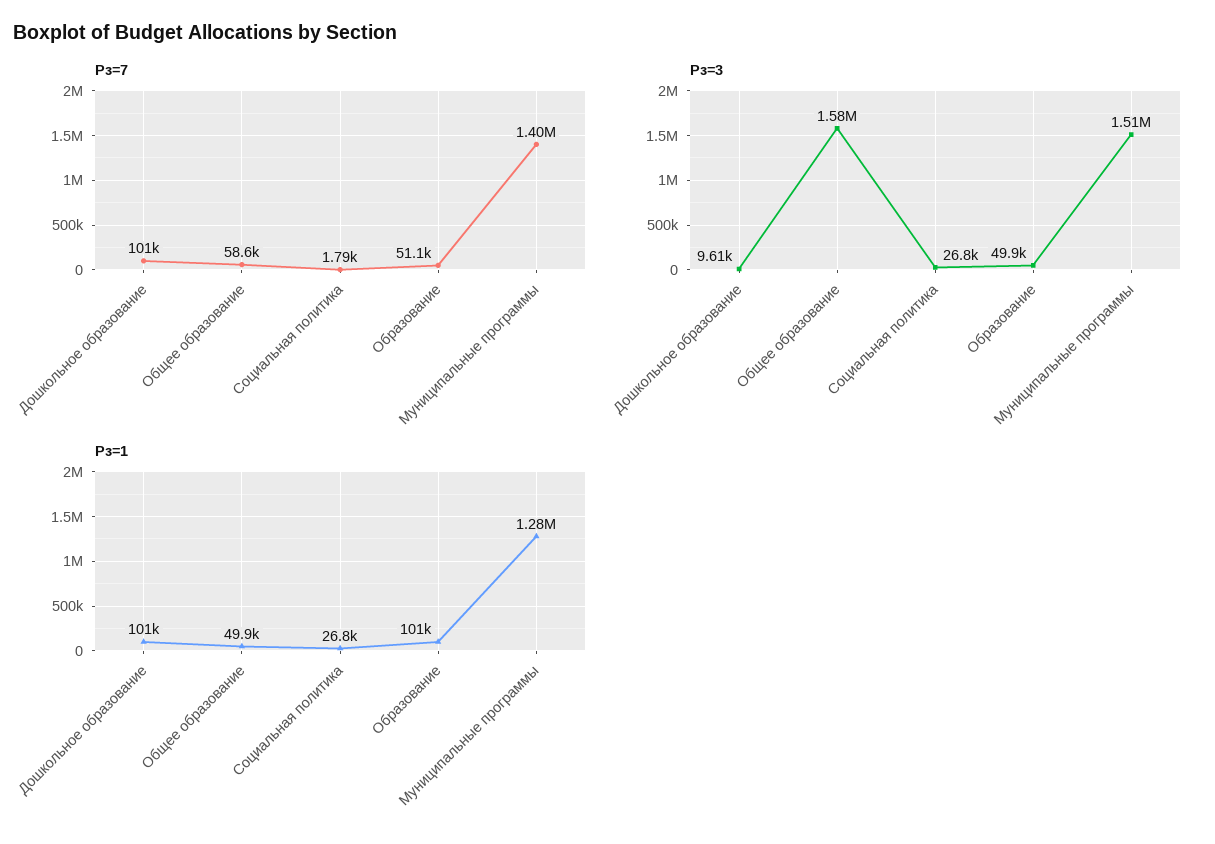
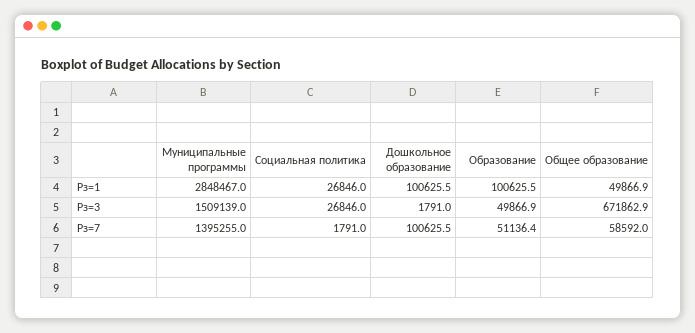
  {
    "Рз=7": {
      "Дошкольное образование": 100625.5,
      "Общее образование": 58592,
      "Социальная политика": 1791,
      "Образование": 51136.4,
      "Муниципальные программы": 1395255
    },
    "Рз=3": {
-     "Дошкольное образование": 9610,
+     "Дошкольное образование": 1791,
-     "Общее образование": 1580000,
+     "Общее образование": 671862.9,
      "Социальная политика": 26846,
      "Образование": 49866.9,
      "Муниципальные программы": 1509139
    },
    "Рз=1": {
      "Дошкольное образование": 100625.5,
      "Общее образование": 49866.9,
      "Социальная политика": 26846,
      "Образование": 100625.5,
-     "Муниципальные программы": 1280000
+     "Муниципальные программы": 2848467
    }
  }

